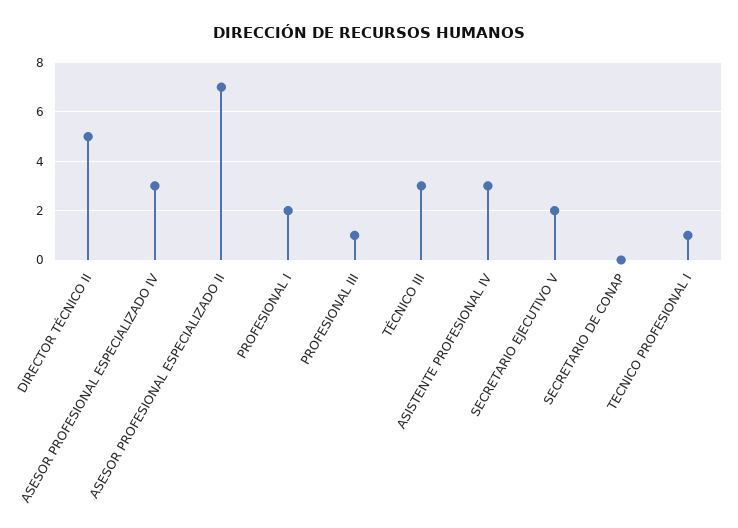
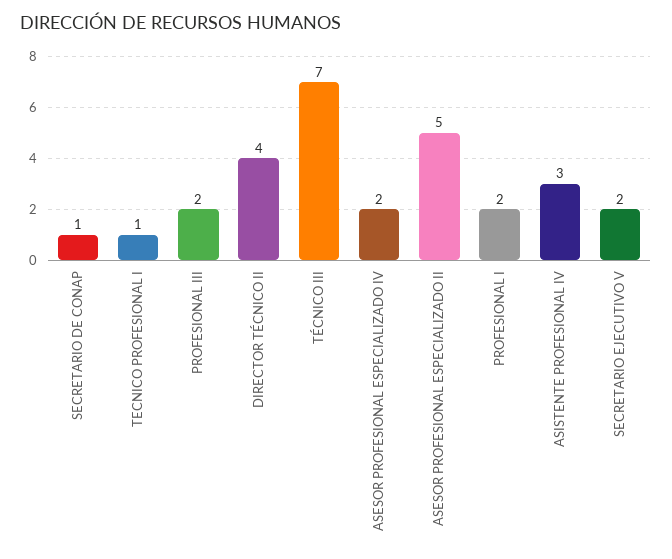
  {
-   "DIRECTOR TÉCNICO II": 5,
+   "DIRECTOR TÉCNICO II": 4,
-   "ASESOR PROFESIONAL ESPECIALIZADO IV": 3,
+   "ASESOR PROFESIONAL ESPECIALIZADO IV": 2,
-   "ASESOR PROFESIONAL ESPECIALIZADO II": 7,
+   "ASESOR PROFESIONAL ESPECIALIZADO II": 5,
    "PROFESIONAL I": 2,
-   "PROFESIONAL III": 1,
+   "PROFESIONAL III": 2,
-   "TÉCNICO III": 3,
+   "TÉCNICO III": 7,
    "ASISTENTE PROFESIONAL IV": 3,
    "SECRETARIO EJECUTIVO V": 2,
-   "SECRETARIO DE CONAP": 0,
+   "SECRETARIO DE CONAP": 1,
    "TECNICO PROFESIONAL I": 1
  }

